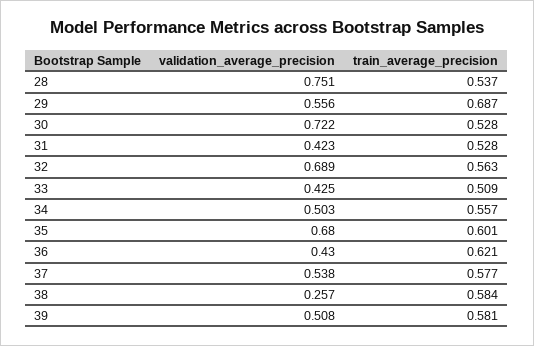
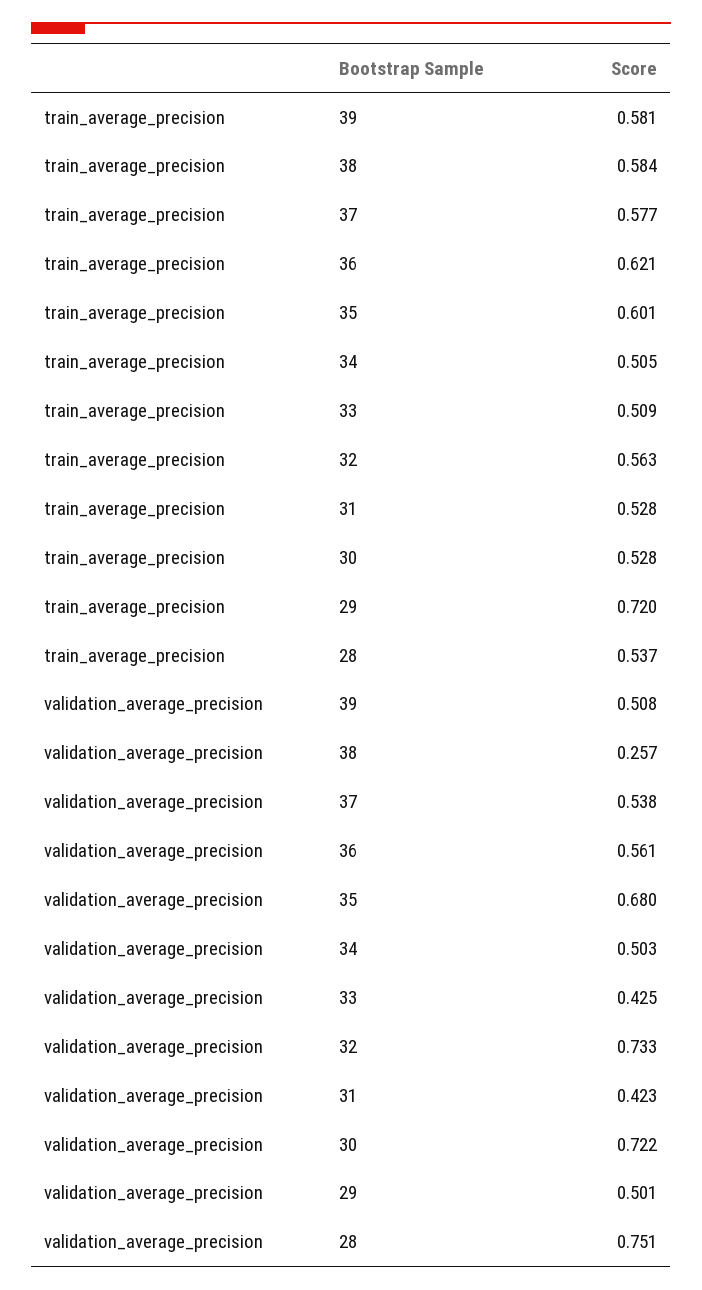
  {
    "validation_average_precision": {
      "28": 0.751,
-     "29": 0.556,
+     "29": 0.501,
      "30": 0.722,
      "31": 0.423,
-     "32": 0.689,
+     "32": 0.733,
      "33": 0.425,
      "34": 0.503,
      "35": 0.68,
-     "36": 0.43,
+     "36": 0.561,
      "37": 0.538,
      "38": 0.257,
      "39": 0.508
    },
    "train_average_precision": {
      "28": 0.537,
-     "29": 0.687,
+     "29": 0.72,
      "30": 0.528,
      "31": 0.528,
      "32": 0.563,
      "33": 0.509,
-     "34": 0.557,
+     "34": 0.505,
      "35": 0.601,
      "36": 0.621,
      "37": 0.577,
      "38": 0.584,
      "39": 0.581
    }
  }

